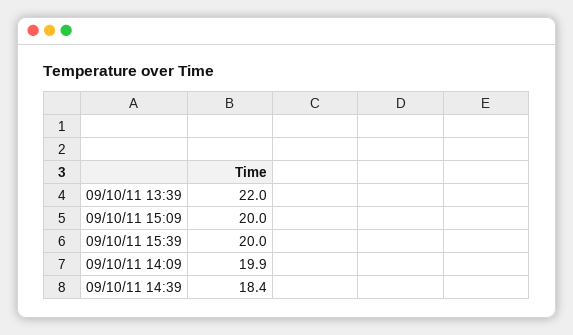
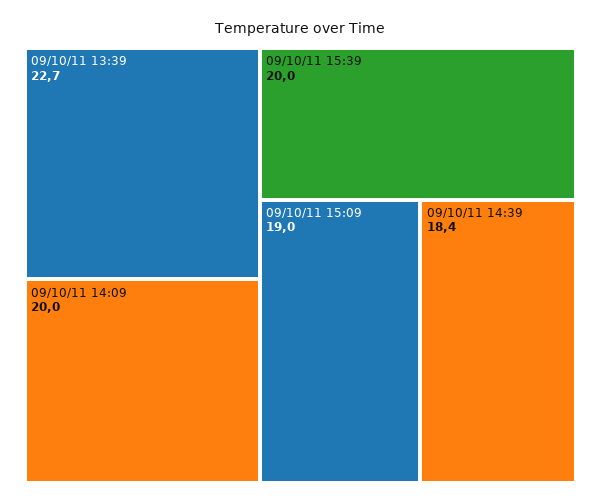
  {
-   "09/10/11 13:39": 22,
+   "09/10/11 13:39": 22.7,
-   "09/10/11 15:09": 20,
+   "09/10/11 15:09": 19,
    "09/10/11 15:39": 20,
-   "09/10/11 14:09": 19.9,
+   "09/10/11 14:09": 20,
    "09/10/11 14:39": 18.4
  }

